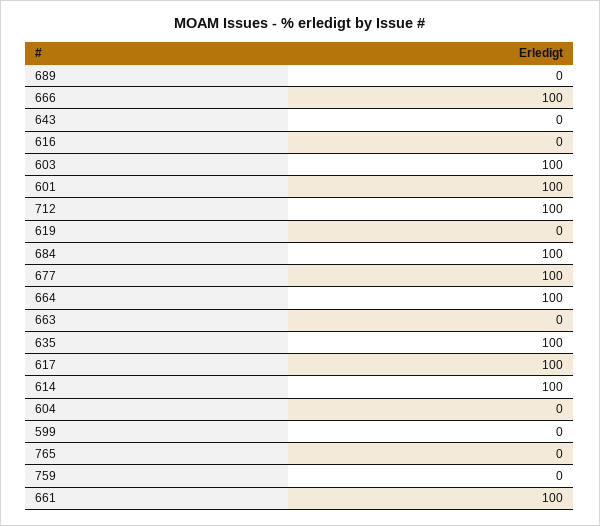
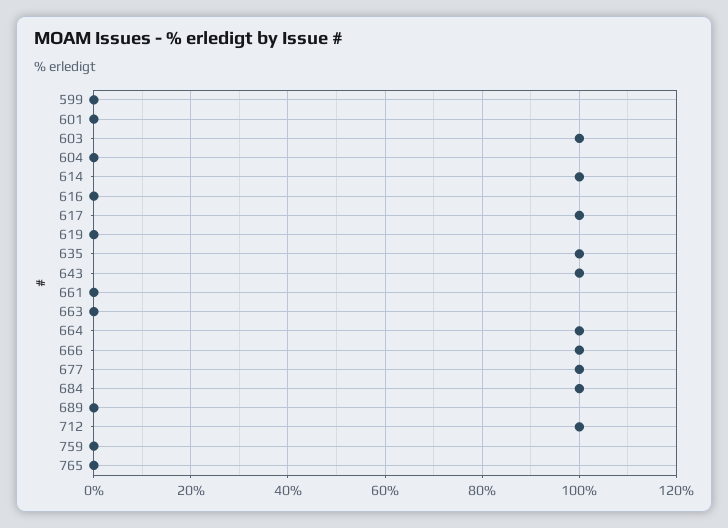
  {
    "689": 0,
    "666": 100,
-   "643": 0,
+   "643": 100,
    "616": 0,
    "603": 100,
-   "601": 100,
+   "601": 0,
    "712": 100,
    "619": 0,
    "684": 100,
    "677": 100,
    "664": 100,
    "663": 0,
    "635": 100,
    "617": 100,
    "614": 100,
    "604": 0,
    "599": 0,
    "765": 0,
    "759": 0,
-   "661": 100
+   "661": 0
  }

